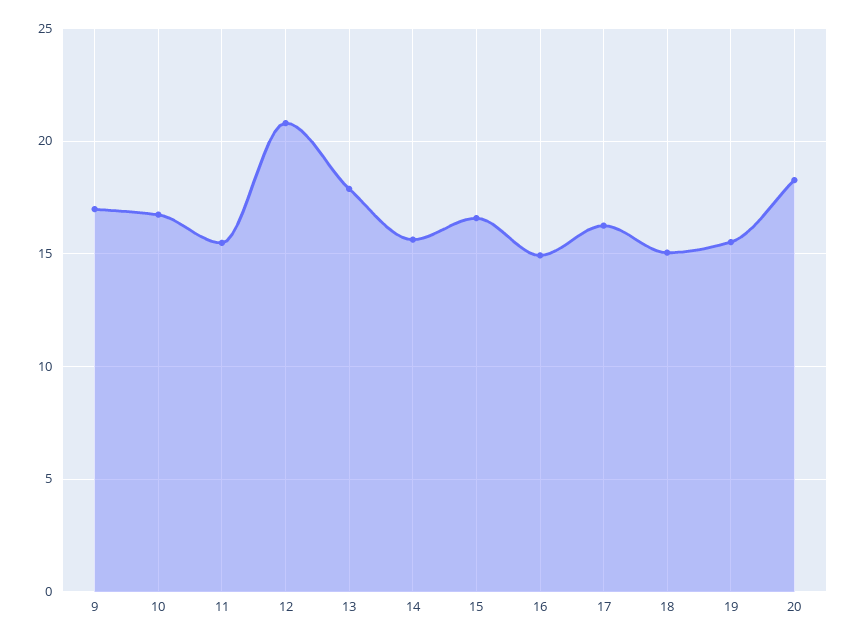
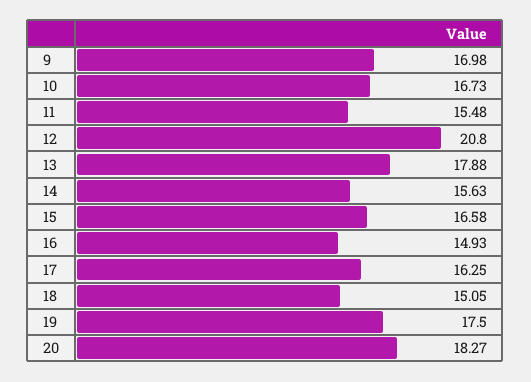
  {
    "9": 16.98,
    "10": 16.73,
    "11": 15.48,
    "12": 20.8,
    "13": 17.88,
    "14": 15.63,
    "15": 16.58,
    "16": 14.93,
    "17": 16.25,
    "18": 15.05,
-   "19": 15.5,
+   "19": 17.5,
    "20": 18.27
  }

